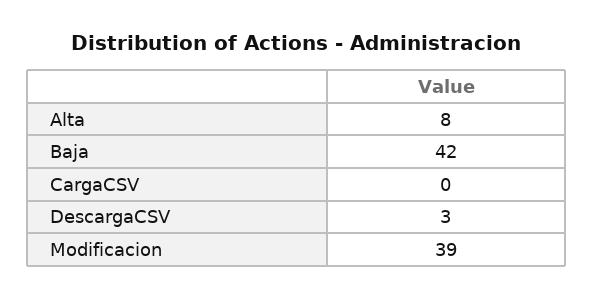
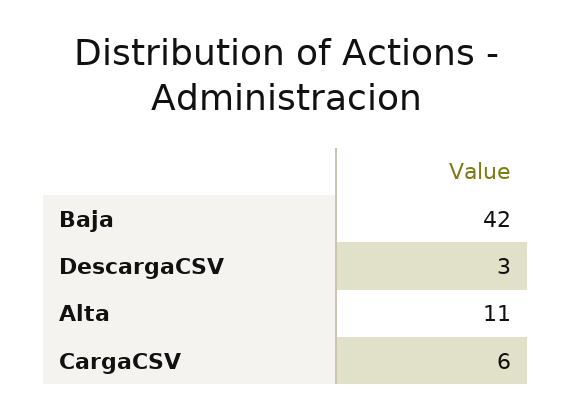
  {
-   "Alta": 8,
+   "Alta": 11,
    "Baja": 42,
-   "CargaCSV": 0,
+   "CargaCSV": 6,
-   "DescargaCSV": 3,
+   "DescargaCSV": 3
-   "Modificacion": 39
  }

